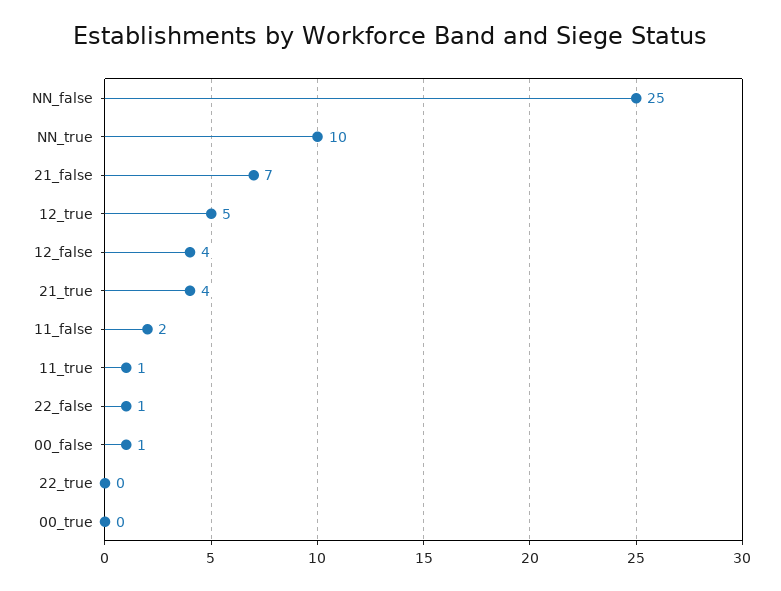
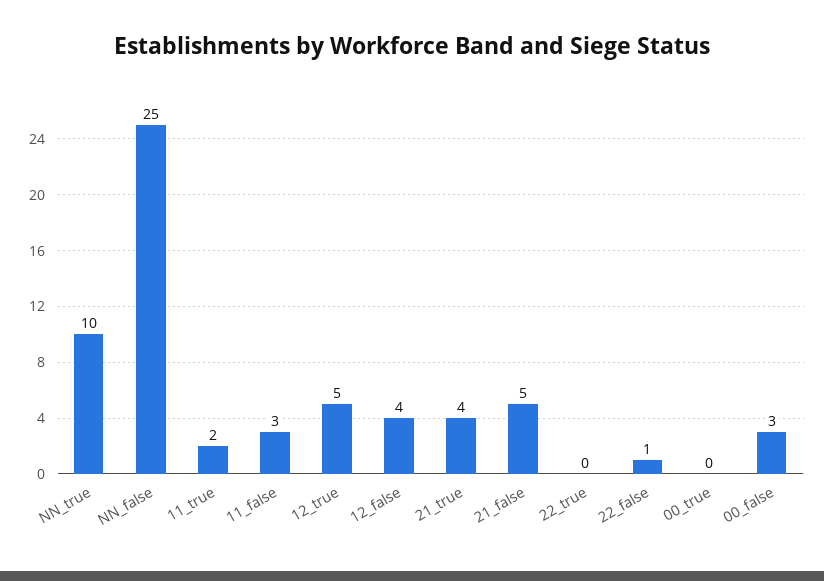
  {
    "NN_false": 25,
    "NN_true": 10,
-   "21_false": 7,
+   "21_false": 5,
    "12_true": 5,
    "12_false": 4,
    "21_true": 4,
-   "11_false": 2,
+   "11_false": 3,
-   "11_true": 1,
+   "11_true": 2,
    "22_false": 1,
-   "00_false": 1,
+   "00_false": 3,
    "22_true": 0,
    "00_true": 0
  }

